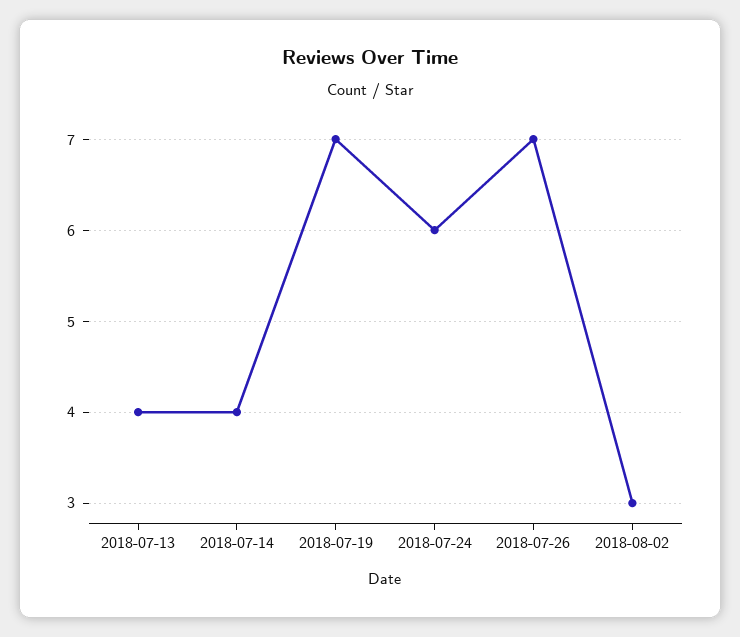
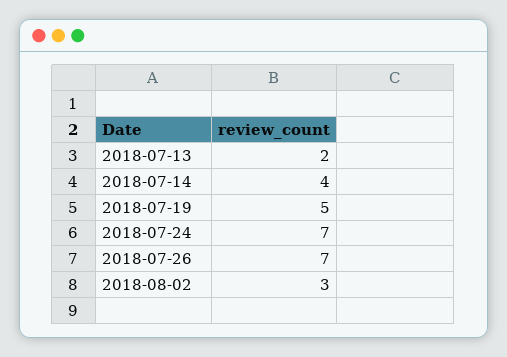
  {
-   "2018-07-13": 4,
+   "2018-07-13": 2,
    "2018-07-14": 4,
-   "2018-07-19": 7,
+   "2018-07-19": 5,
-   "2018-07-24": 6,
+   "2018-07-24": 7,
    "2018-07-26": 7,
    "2018-08-02": 3
  }

